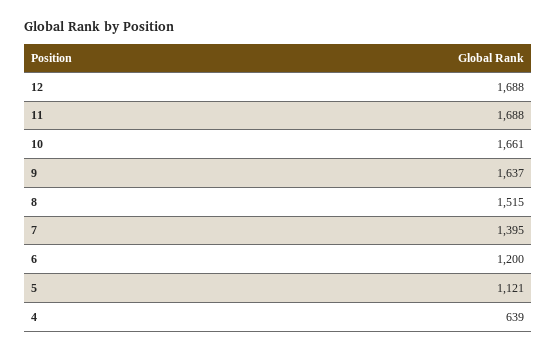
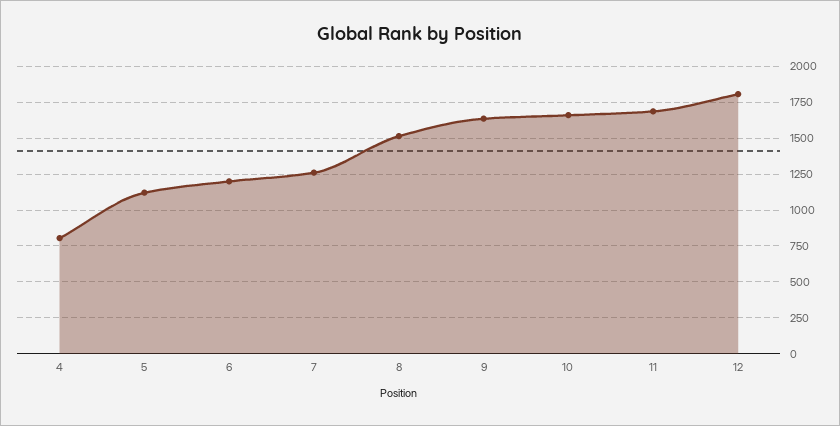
  {
-   "12": 1688,
+   "12": 1800,
    "11": 1688,
    "10": 1661,
    "9": 1637,
    "8": 1515,
-   "7": 1395,
+   "7": 1250,
    "6": 1200,
    "5": 1121,
-   "4": 639
+   "4": 800
  }

